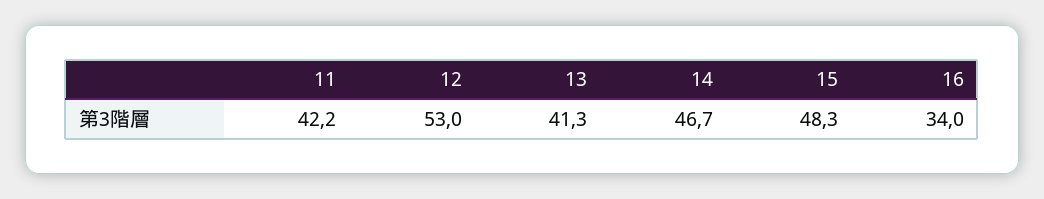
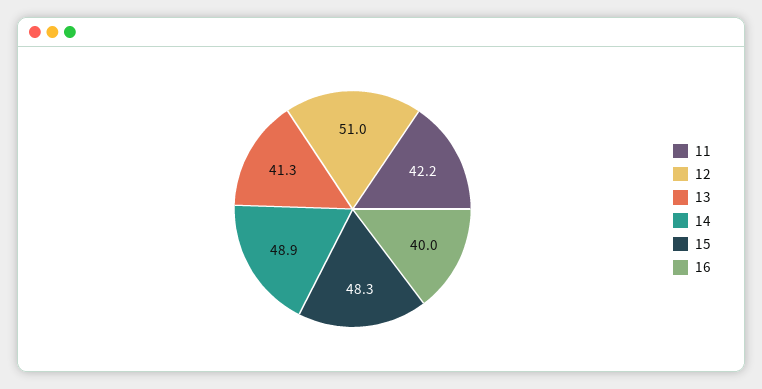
  {
    "11": 42.2,
-   "12": 53,
+   "12": 51,
    "13": 41.3,
-   "14": 46.7,
+   "14": 48.9,
    "15": 48.3,
-   "16": 34
+   "16": 40
  }

